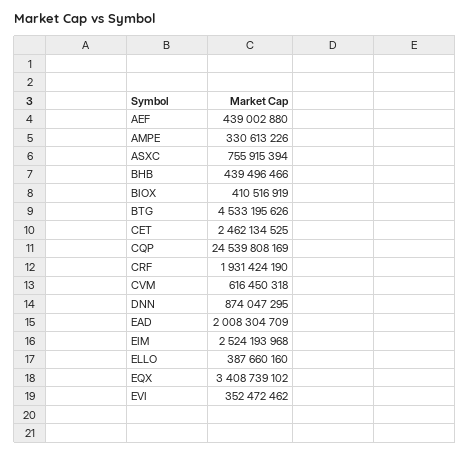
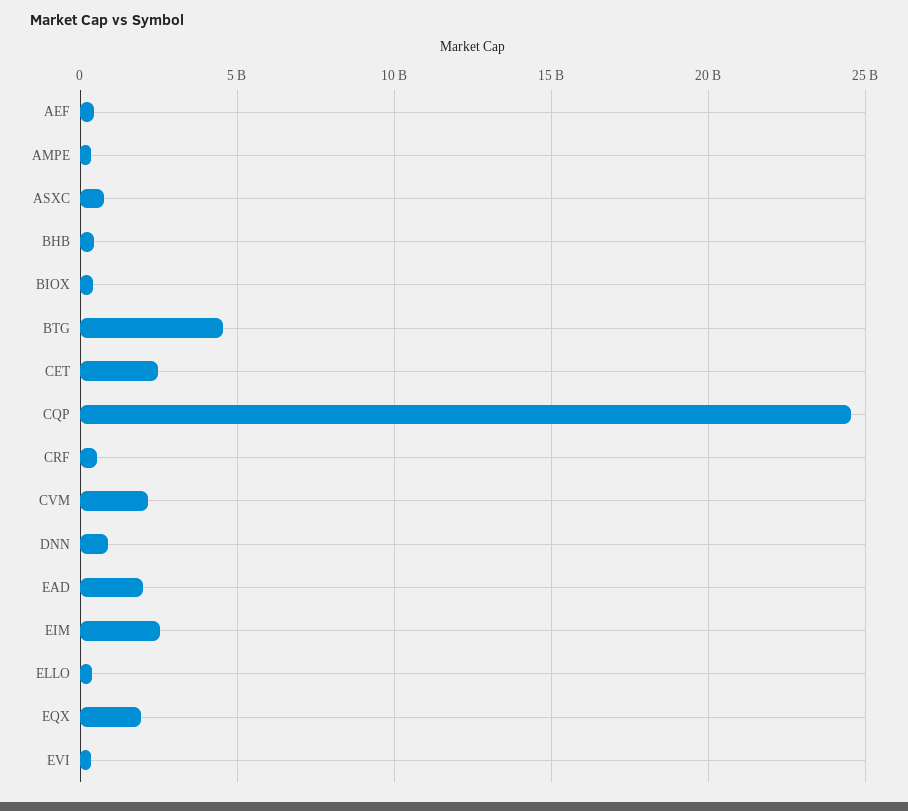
  {
    "AEF": 439002880,
    "AMPE": 330613226,
    "ASXC": 755915394,
    "BHB": 439496466,
    "BIOX": 410516919,
    "BTG": 4533195626,
    "CET": 2462134525,
    "CQP": 24539808169,
-   "CRF": 1931424190,
+   "CRF": 500000000,
-   "CVM": 616450318,
+   "CVM": 2000000000,
    "DNN": 874047295,
    "EAD": 2008304709,
    "EIM": 2524193968,
    "ELLO": 387660160,
-   "EQX": 3408739102,
+   "EQX": 2000000000,
    "EVI": 352472462
  }

